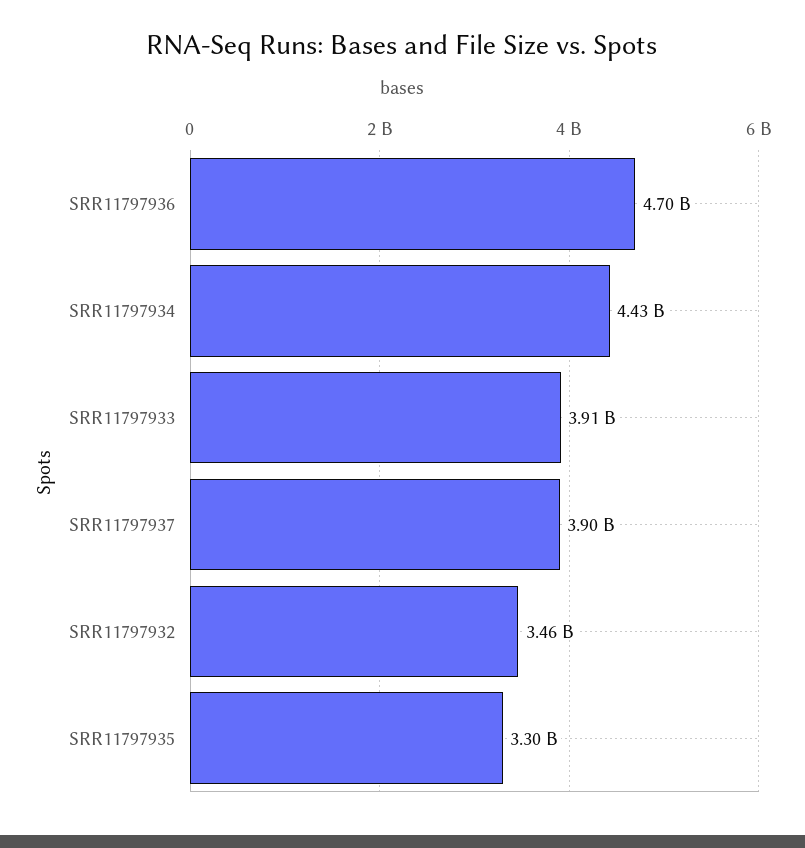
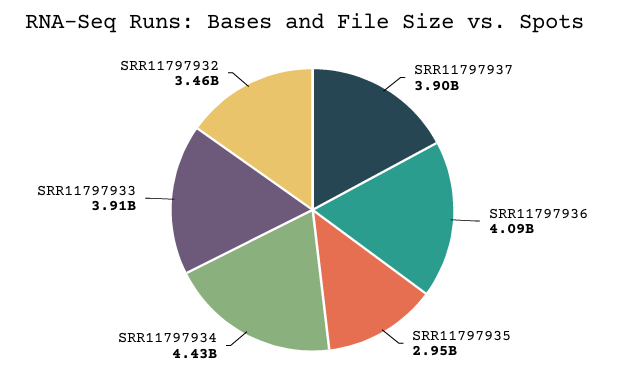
  {
-   "SRR11797936": 4700000000,
+   "SRR11797936": 4090000000,
    "SRR11797934": 4430000000,
    "SRR11797933": 3910000000,
    "SRR11797937": 3900000000,
    "SRR11797932": 3460000000,
-   "SRR11797935": 3300000000
+   "SRR11797935": 2950000000
  }

